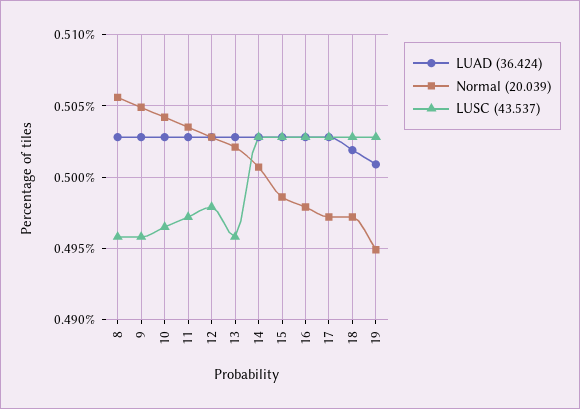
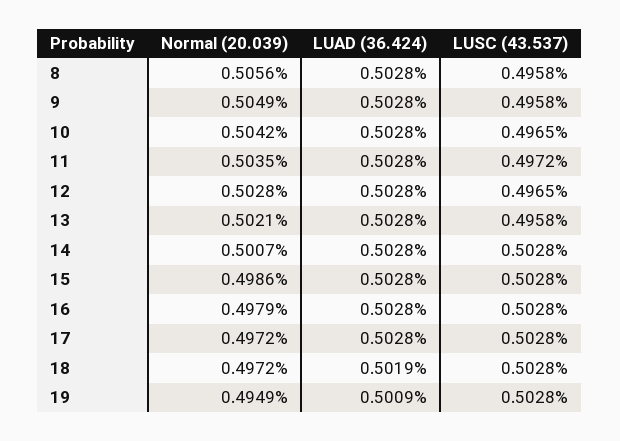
  {
    "LUAD (36.424)": {
      "8": 0.5028,
      "9": 0.5028,
      "10": 0.5028,
      "11": 0.5028,
      "12": 0.5028,
      "13": 0.5028,
      "14": 0.5028,
      "15": 0.5028,
      "16": 0.5028,
      "17": 0.5028,
      "18": 0.5019,
      "19": 0.5009
    },
    "Normal (20.039)": {
      "8": 0.5056,
      "9": 0.5049,
      "10": 0.5042,
      "11": 0.5035,
      "12": 0.5028,
      "13": 0.5021,
      "14": 0.5007,
      "15": 0.4986,
      "16": 0.4979,
      "17": 0.4972,
      "18": 0.4972,
      "19": 0.4949
    },
    "LUSC (43.537)": {
      "8": 0.4958,
      "9": 0.4958,
      "10": 0.4965,
      "11": 0.4972,
-     "12": 0.498,
+     "12": 0.4965,
      "13": 0.4958,
      "14": 0.5028,
      "15": 0.5028,
      "16": 0.5028,
      "17": 0.5028,
      "18": 0.5028,
      "19": 0.5028
    }
  }

